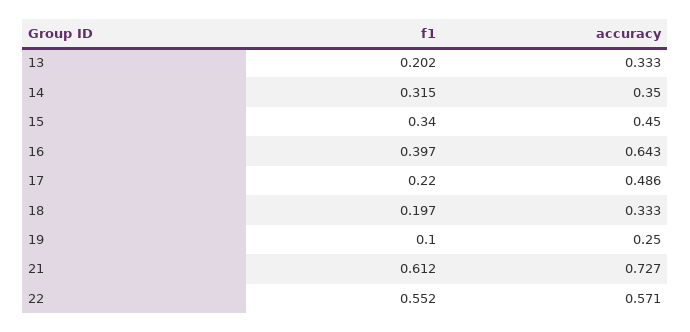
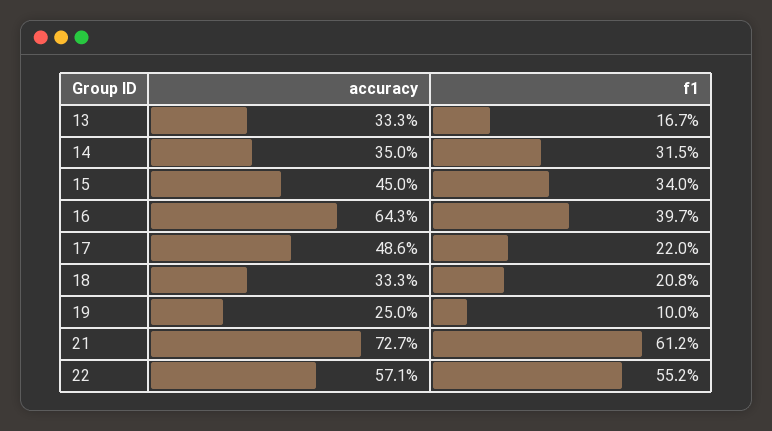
  {
    "f1": {
-     "13": 0.202,
+     "13": 0.167,
      "14": 0.315,
      "15": 0.34,
      "16": 0.397,
      "17": 0.22,
-     "18": 0.197,
+     "18": 0.208,
      "19": 0.1,
      "21": 0.612,
      "22": 0.552
    },
    "accuracy": {
      "13": 0.333,
      "14": 0.35,
      "15": 0.45,
      "16": 0.643,
      "17": 0.486,
      "18": 0.333,
      "19": 0.25,
      "21": 0.727,
      "22": 0.571
    }
  }

